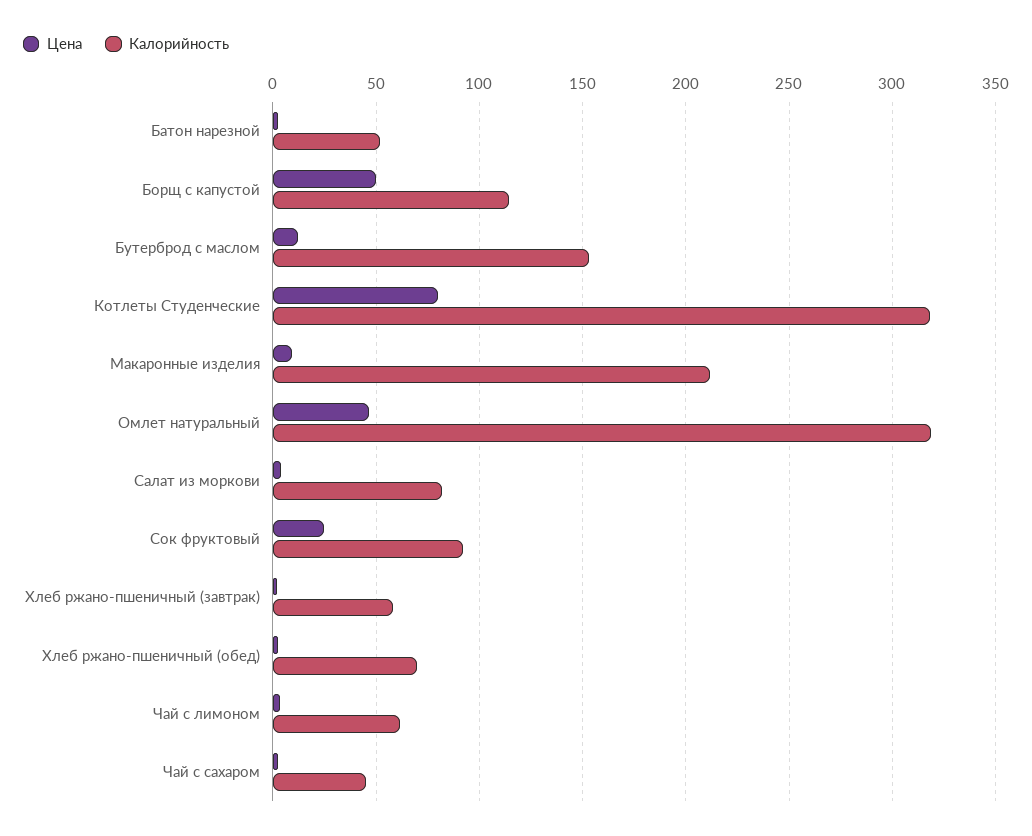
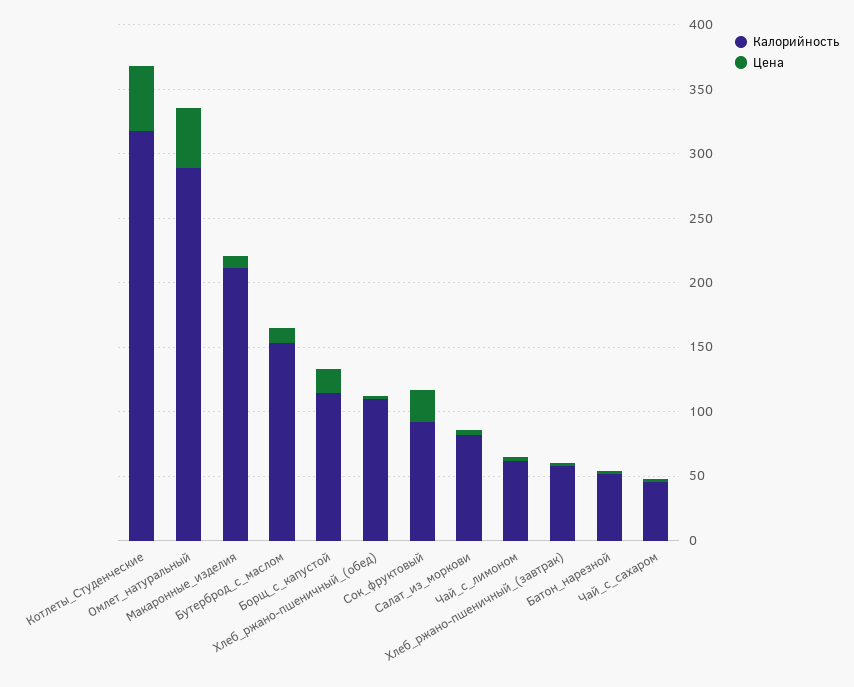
  {
    "Цена": {
      "Батон нарезной": 0,
-     "Борщ с капустой": 50,
+     "Борщ с капустой": 20,
      "Бутерброд с маслом": 10,
-     "Котлеты Студенческие": 80,
+     "Котлеты Студенческие": 50,
      "Макаронные изделия": 10,
      "Омлет натуральный": 45,
      "Салат из моркови": 5,
      "Сок фруктовый": 25,
      "Хлеб ржано-пшеничный (завтрак)": 0,
      "Хлеб ржано-пшеничный (обед)": 0,
      "Чай с лимоном": 5,
      "Чай с сахаром": 0
    },
    "Калорийность": {
      "Батон нарезной": 50,
      "Борщ с капустой": 115,
      "Бутерброд с маслом": 155,
      "Котлеты Студенческие": 320,
      "Макаронные изделия": 210,
-     "Омлет натуральный": 320,
+     "Омлет натуральный": 290,
      "Салат из моркови": 80,
      "Сок фруктовый": 90,
      "Хлеб ржано-пшеничный (завтрак)": 60,
-     "Хлеб ржано-пшеничный (обед)": 70,
+     "Хлеб ржано-пшеничный (обед)": 110,
      "Чай с лимоном": 60,
      "Чай с сахаром": 45
    }
  }

